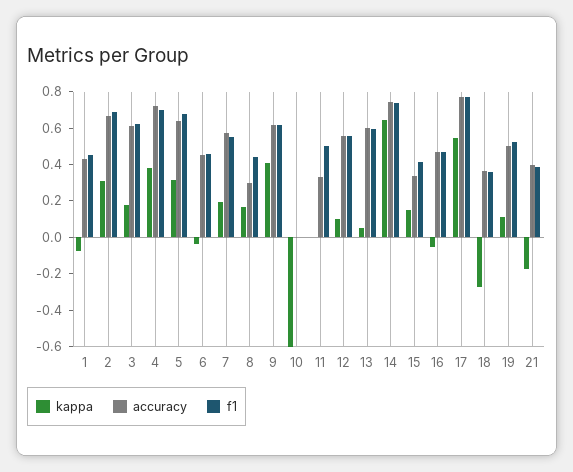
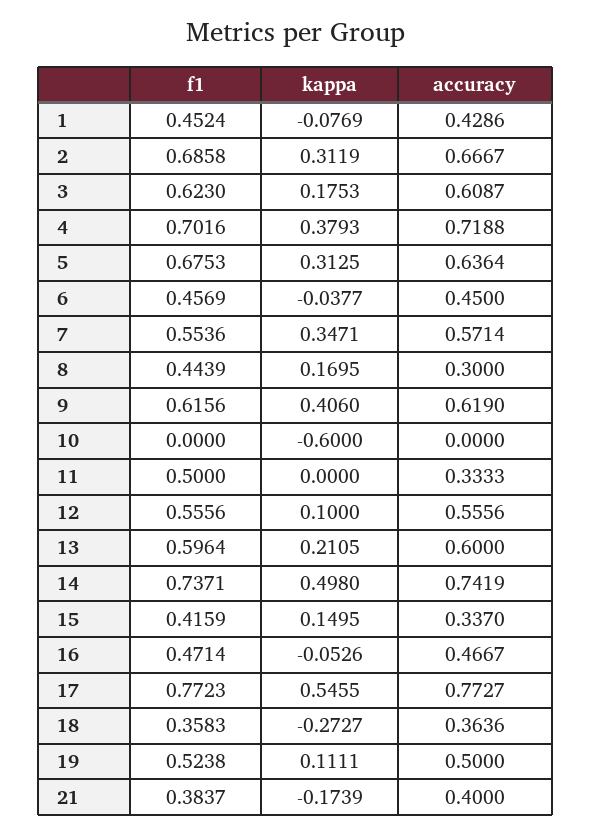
  {
    "kappa": {
      "1": -0.0769,
      "2": 0.3119,
      "3": 0.1753,
      "4": 0.3793,
      "5": 0.3125,
      "6": -0.0377,
-     "7": 0.2,
+     "7": 0.3471,
      "8": 0.1695,
      "9": 0.406,
      "10": -0.6,
      "11": 0,
      "12": 0.1,
-     "13": 0.05,
+     "13": 0.2105,
-     "14": 0.65,
+     "14": 0.498,
      "15": 0.1495,
      "16": -0.0526,
      "17": 0.5455,
      "18": -0.2727,
      "19": 0.1111,
      "21": -0.1739
    },
    "accuracy": {
      "1": 0.4286,
      "2": 0.6667,
      "3": 0.6087,
      "4": 0.7188,
      "5": 0.6364,
      "6": 0.45,
      "7": 0.5714,
      "8": 0.3,
      "9": 0.619,
      "10": 0,
      "11": 0.3333,
      "12": 0.5556,
      "13": 0.6,
      "14": 0.7419,
      "15": 0.337,
      "16": 0.4667,
      "17": 0.7727,
      "18": 0.3636,
      "19": 0.5,
      "21": 0.4
    },
    "f1": {
      "1": 0.4524,
      "2": 0.6858,
      "3": 0.623,
      "4": 0.7016,
      "5": 0.6753,
      "6": 0.4569,
      "7": 0.5536,
      "8": 0.4439,
      "9": 0.6156,
      "10": 0,
      "11": 0.5,
      "12": 0.5556,
      "13": 0.5964,
      "14": 0.7371,
      "15": 0.4159,
      "16": 0.4714,
      "17": 0.7723,
      "18": 0.3583,
      "19": 0.5238,
      "21": 0.3837
    }
  }

